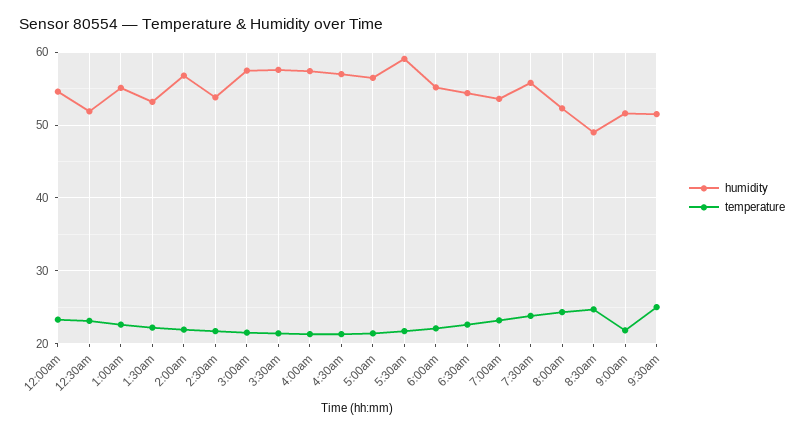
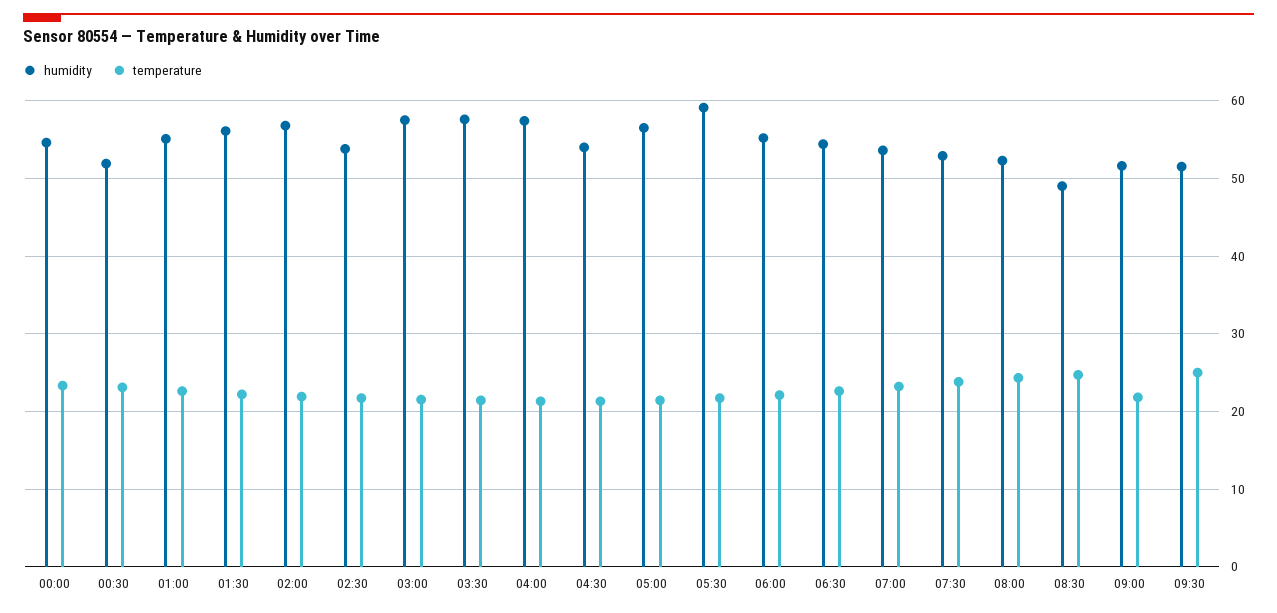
  {
    "humidity": {
      "12:00am": 55,
      "12:30am": 52,
      "1:00am": 55,
-     "1:30am": 53,
+     "1:30am": 56,
      "2:00am": 57,
      "2:30am": 54,
      "3:00am": 58,
      "3:30am": 58,
      "4:00am": 57,
-     "4:30am": 57,
+     "4:30am": 54,
      "5:00am": 57,
      "5:30am": 59,
      "6:00am": 55,
      "6:30am": 54,
      "7:00am": 54,
-     "7:30am": 56,
+     "7:30am": 53,
      "8:00am": 52,
      "8:30am": 49,
      "9:00am": 52,
      "9:30am": 52
    },
    "temperature": {
      "12:00am": 23,
      "12:30am": 23,
      "1:00am": 23,
      "1:30am": 22,
      "2:00am": 22,
      "2:30am": 22,
      "3:00am": 22,
      "3:30am": 21,
      "4:00am": 21,
      "4:30am": 21,
      "5:00am": 21,
      "5:30am": 22,
      "6:00am": 22,
      "6:30am": 23,
      "7:00am": 23,
      "7:30am": 24,
      "8:00am": 24,
      "8:30am": 25,
      "9:00am": 22,
      "9:30am": 25
    }
  }

